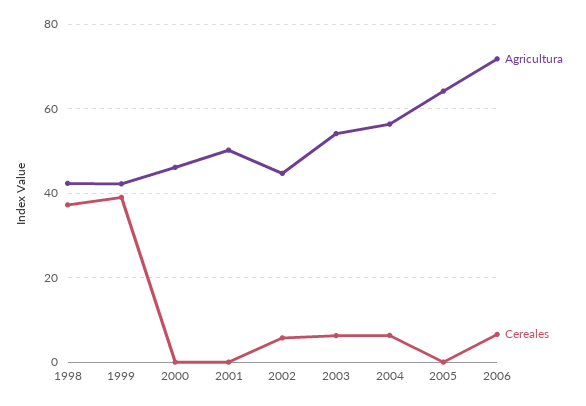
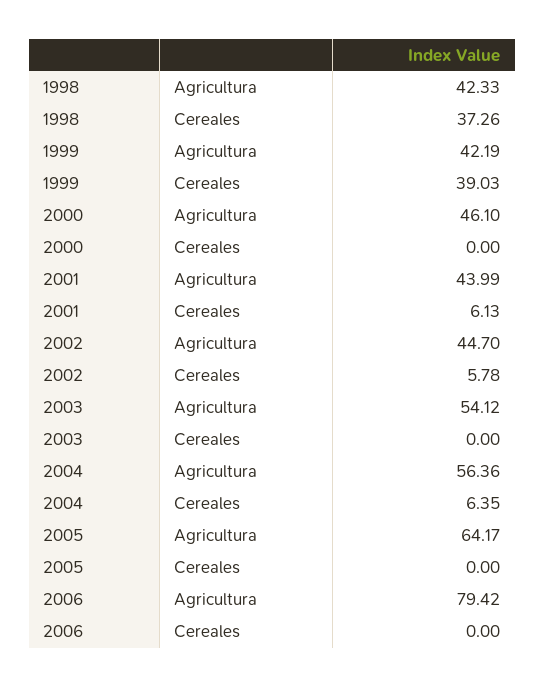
  {
    "Agricultura": {
      "1998": 42.33,
      "1999": 42.19,
      "2000": 46.1,
-     "2001": 50,
+     "2001": 43.99,
      "2002": 44.7,
      "2003": 54.12,
      "2004": 56.36,
      "2005": 64.17,
-     "2006": 72
+     "2006": 79.42
    },
    "Cereales": {
      "1998": 37.26,
      "1999": 39.03,
      "2000": 0,
-     "2001": 0,
+     "2001": 6.13,
      "2002": 5.78,
-     "2003": 6,
+     "2003": 0,
      "2004": 6.35,
      "2005": 0,
-     "2006": 6
+     "2006": 0
    }
  }

